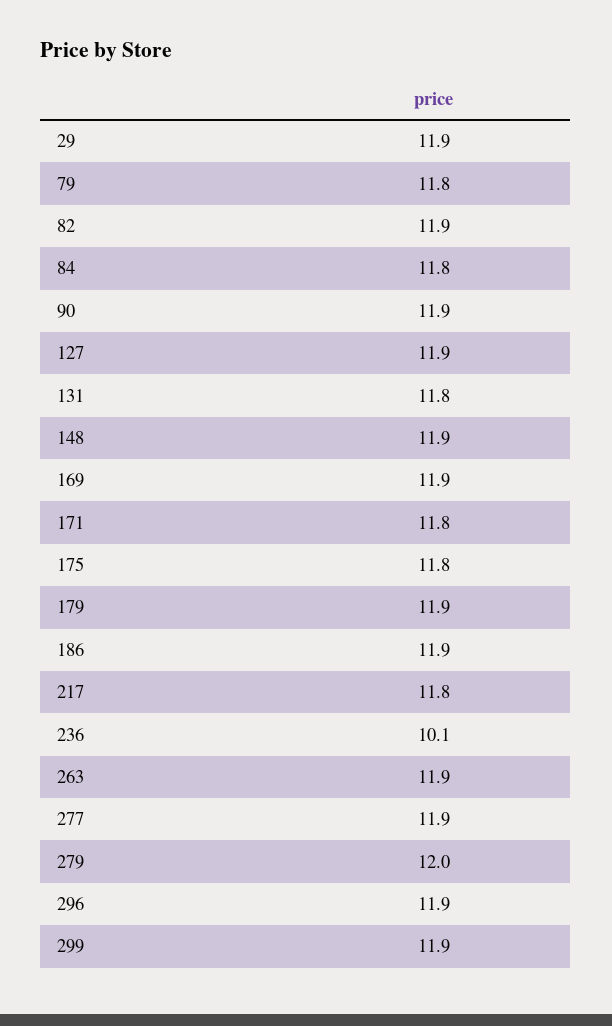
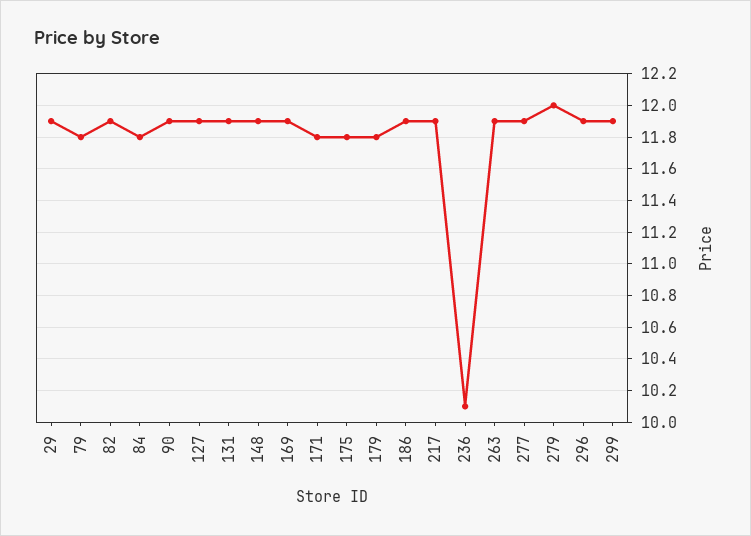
  {
    "29": 11.9,
    "79": 11.8,
    "82": 11.9,
    "84": 11.8,
    "90": 11.9,
    "127": 11.9,
-   "131": 11.8,
+   "131": 11.9,
    "148": 11.9,
    "169": 11.9,
    "171": 11.8,
    "175": 11.8,
-   "179": 11.9,
+   "179": 11.8,
    "186": 11.9,
-   "217": 11.8,
+   "217": 11.9,
    "236": 10.1,
    "263": 11.9,
    "277": 11.9,
    "279": 12,
    "296": 11.9,
    "299": 11.9
  }

